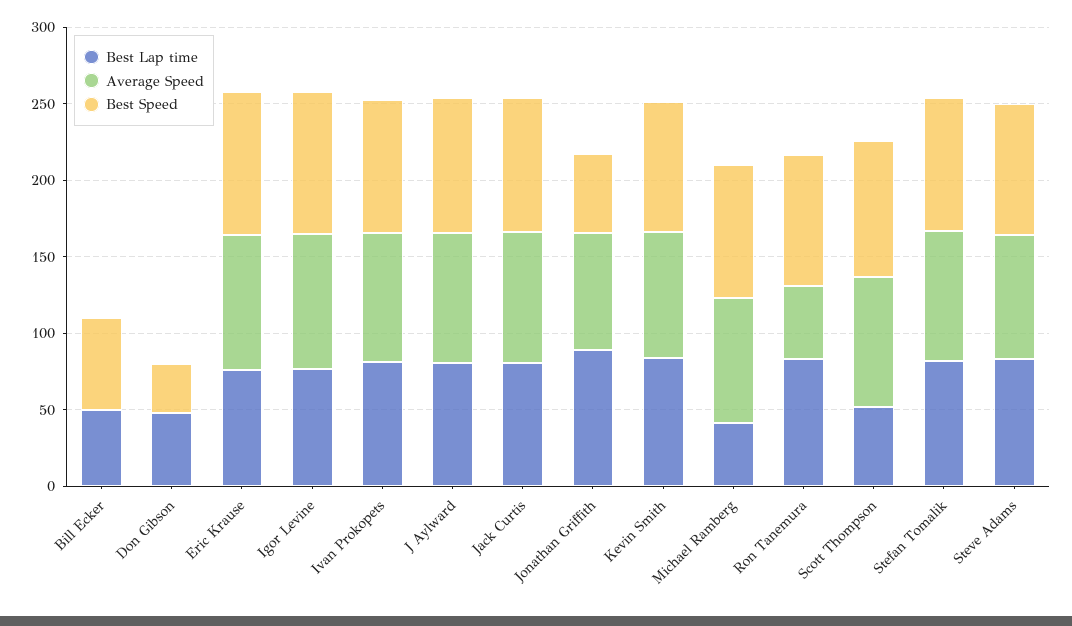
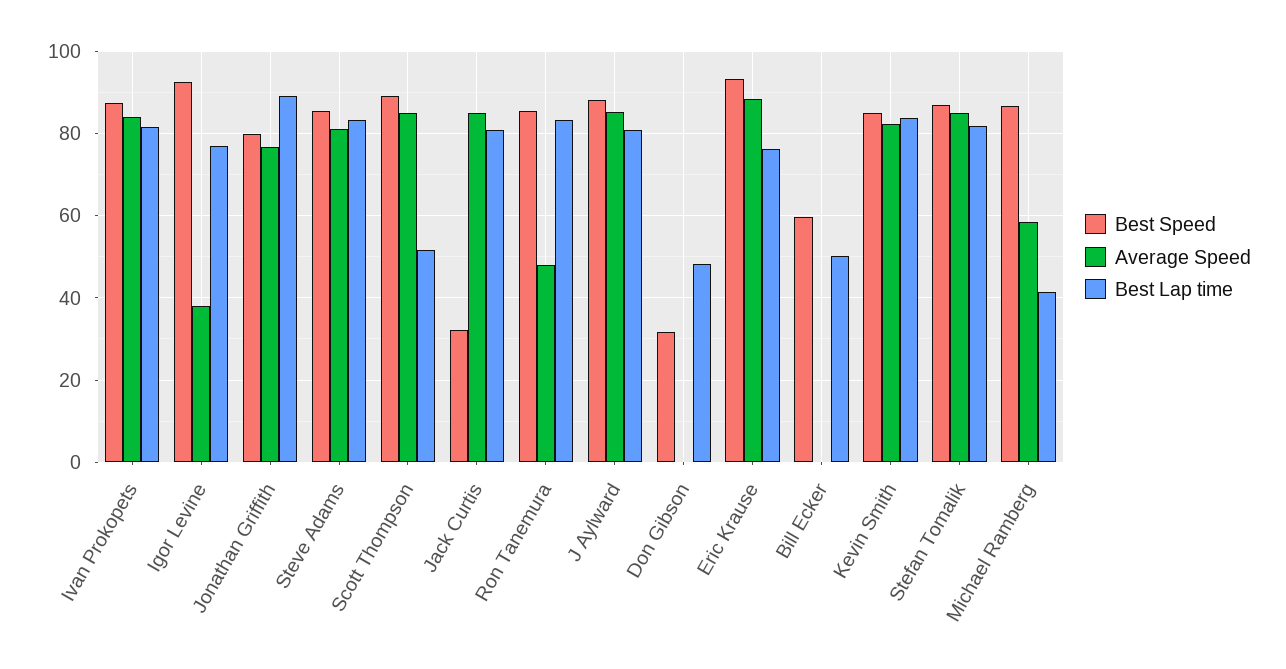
  {
    "Best Lap time": {
      "Bill Ecker": 50,
      "Don Gibson": 48,
      "Eric Krause": 76,
      "Igor Levine": 76,
      "Ivan Prokopets": 82,
      "J Aylward": 80,
      "Jack Curtis": 80,
      "Jonathan Griffith": 90,
      "Kevin Smith": 84,
      "Michael Ramberg": 42,
      "Ron Tanemura": 84,
      "Scott Thompson": 52,
      "Stefan Tomalik": 82,
      "Steve Adams": 84
    },
    "Average Speed": {
      "Bill Ecker": 0,
      "Don Gibson": 0,
      "Eric Krause": 88,
-     "Igor Levine": 90,
+     "Igor Levine": 38,
      "Ivan Prokopets": 84,
      "J Aylward": 86,
      "Jack Curtis": 86,
      "Jonathan Griffith": 76,
      "Kevin Smith": 82,
-     "Michael Ramberg": 80,
+     "Michael Ramberg": 58,
      "Ron Tanemura": 48,
      "Scott Thompson": 86,
      "Stefan Tomalik": 84,
      "Steve Adams": 82
    },
    "Best Speed": {
      "Bill Ecker": 60,
      "Don Gibson": 32,
      "Eric Krause": 94,
      "Igor Levine": 92,
      "Ivan Prokopets": 88,
      "J Aylward": 88,
-     "Jack Curtis": 90,
+     "Jack Curtis": 32,
-     "Jonathan Griffith": 50,
+     "Jonathan Griffith": 80,
      "Kevin Smith": 84,
      "Michael Ramberg": 86,
      "Ron Tanemura": 86,
      "Scott Thompson": 90,
      "Stefan Tomalik": 88,
      "Steve Adams": 86
    }
  }

